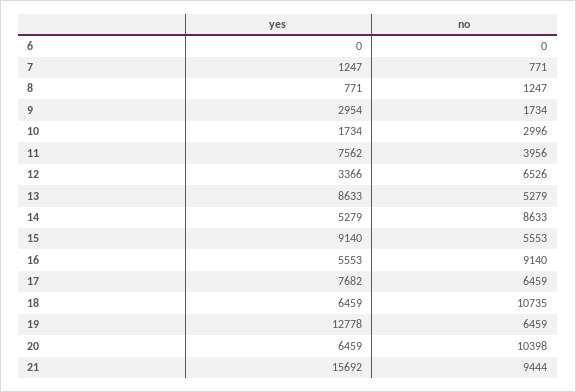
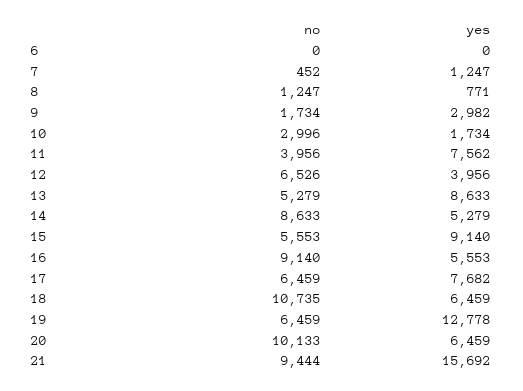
  {
    "yes": {
      "6": 0,
      "7": 1247,
      "8": 771,
-     "9": 2954,
+     "9": 2982,
      "10": 1734,
      "11": 7562,
-     "12": 3366,
+     "12": 3956,
      "13": 8633,
      "14": 5279,
      "15": 9140,
      "16": 5553,
      "17": 7682,
      "18": 6459,
      "19": 12778,
      "20": 6459,
      "21": 15692
    },
    "no": {
      "6": 0,
-     "7": 771,
+     "7": 452,
      "8": 1247,
      "9": 1734,
      "10": 2996,
      "11": 3956,
      "12": 6526,
      "13": 5279,
      "14": 8633,
      "15": 5553,
      "16": 9140,
      "17": 6459,
      "18": 10735,
      "19": 6459,
-     "20": 10398,
+     "20": 10133,
      "21": 9444
    }
  }

